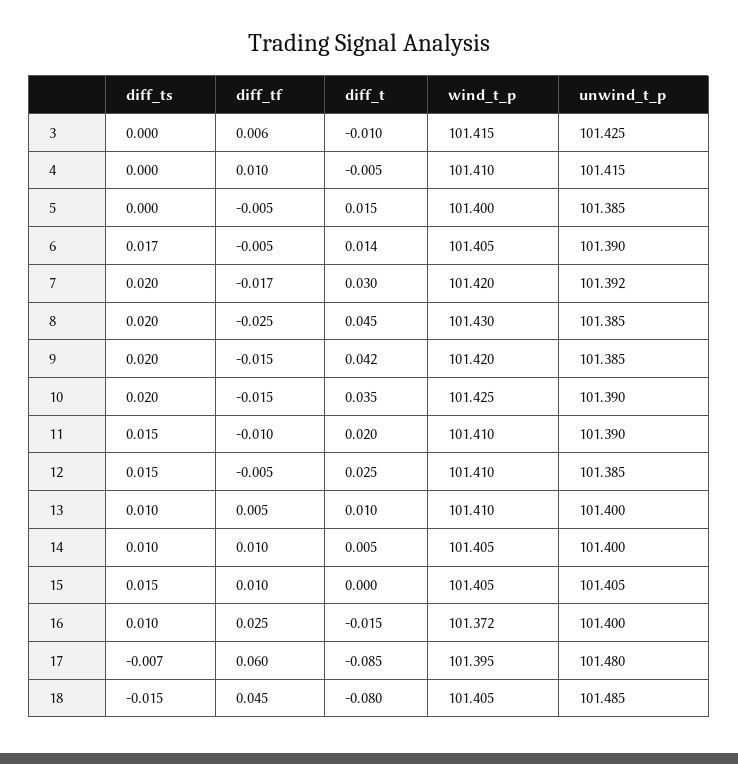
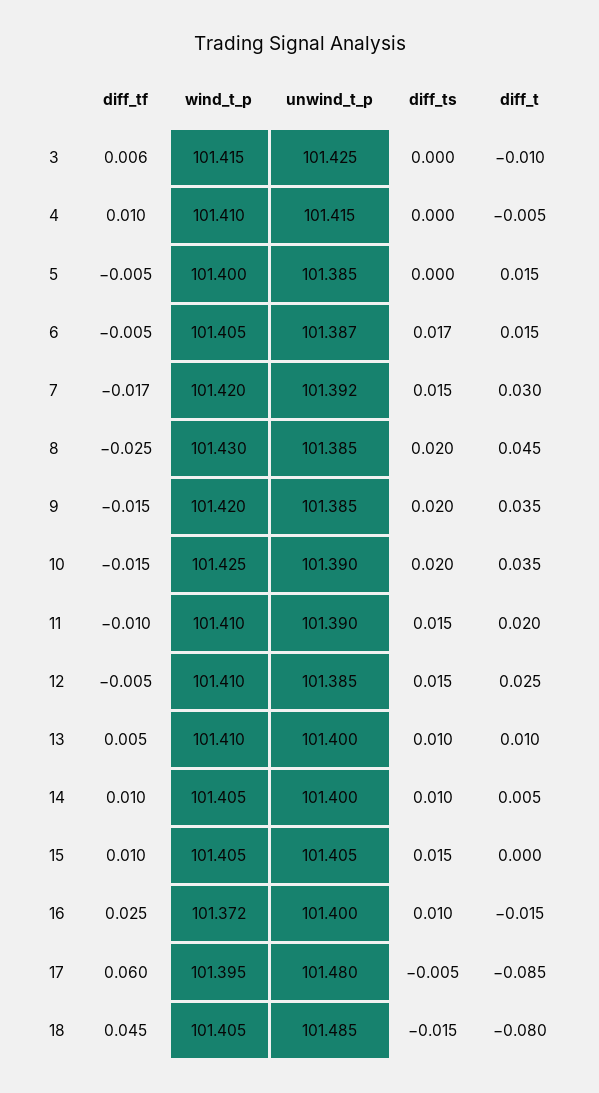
  {
    "diff_ts": {
      "3": 0,
      "4": 0,
      "5": 0,
      "6": 0.017,
-     "7": 0.02,
+     "7": 0.015,
      "8": 0.02,
      "9": 0.02,
      "10": 0.02,
      "11": 0.015,
      "12": 0.015,
      "13": 0.01,
      "14": 0.01,
      "15": 0.015,
      "16": 0.01,
-     "17": -0.007,
+     "17": -0.005,
      "18": -0.015
    },
    "diff_tf": {
      "3": 0.006,
      "4": 0.01,
      "5": -0.005,
      "6": -0.005,
      "7": -0.017,
      "8": -0.025,
      "9": -0.015,
      "10": -0.015,
      "11": -0.01,
      "12": -0.005,
      "13": 0.005,
      "14": 0.01,
      "15": 0.01,
      "16": 0.025,
      "17": 0.06,
      "18": 0.045
    },
    "diff_t": {
      "3": -0.01,
      "4": -0.005,
      "5": 0.015,
-     "6": 0.014,
+     "6": 0.015,
      "7": 0.03,
      "8": 0.045,
-     "9": 0.042,
+     "9": 0.035,
      "10": 0.035,
      "11": 0.02,
      "12": 0.025,
      "13": 0.01,
      "14": 0.005,
      "15": 0,
      "16": -0.015,
      "17": -0.085,
      "18": -0.08
    },
    "wind_t_p": {
      "3": 101.415,
      "4": 101.41,
      "5": 101.4,
      "6": 101.405,
      "7": 101.42,
      "8": 101.43,
      "9": 101.42,
      "10": 101.425,
      "11": 101.41,
      "12": 101.41,
      "13": 101.41,
      "14": 101.405,
      "15": 101.405,
      "16": 101.372,
      "17": 101.395,
      "18": 101.405
    },
    "unwind_t_p": {
      "3": 101.425,
      "4": 101.415,
      "5": 101.385,
-     "6": 101.39,
+     "6": 101.387,
      "7": 101.392,
      "8": 101.385,
      "9": 101.385,
      "10": 101.39,
      "11": 101.39,
      "12": 101.385,
      "13": 101.4,
      "14": 101.4,
      "15": 101.405,
      "16": 101.4,
      "17": 101.48,
      "18": 101.485
    }
  }

